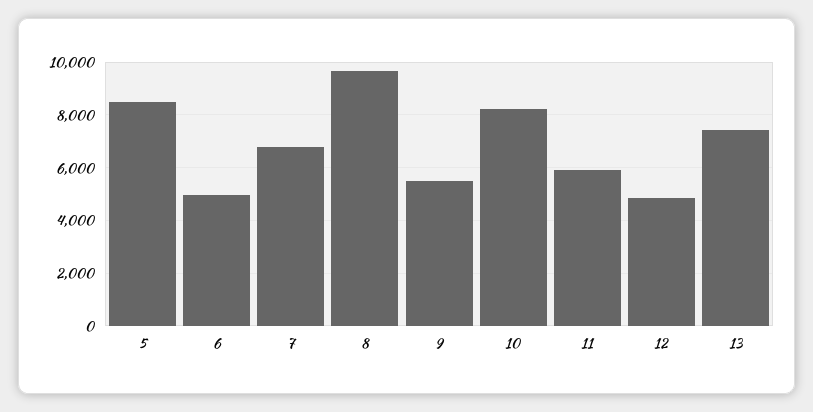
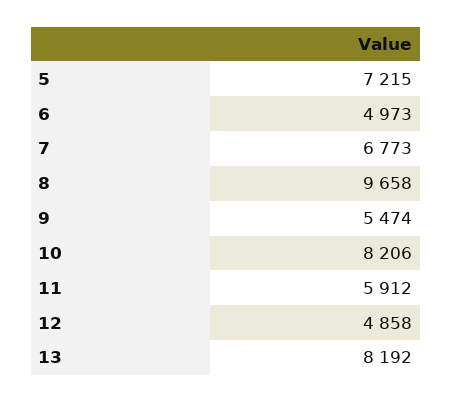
  {
-   "5": 8500,
+   "5": 7215,
    "6": 4973,
    "7": 6773,
    "8": 9658,
    "9": 5474,
    "10": 8206,
    "11": 5912,
    "12": 4858,
-   "13": 7500
+   "13": 8192
  }

